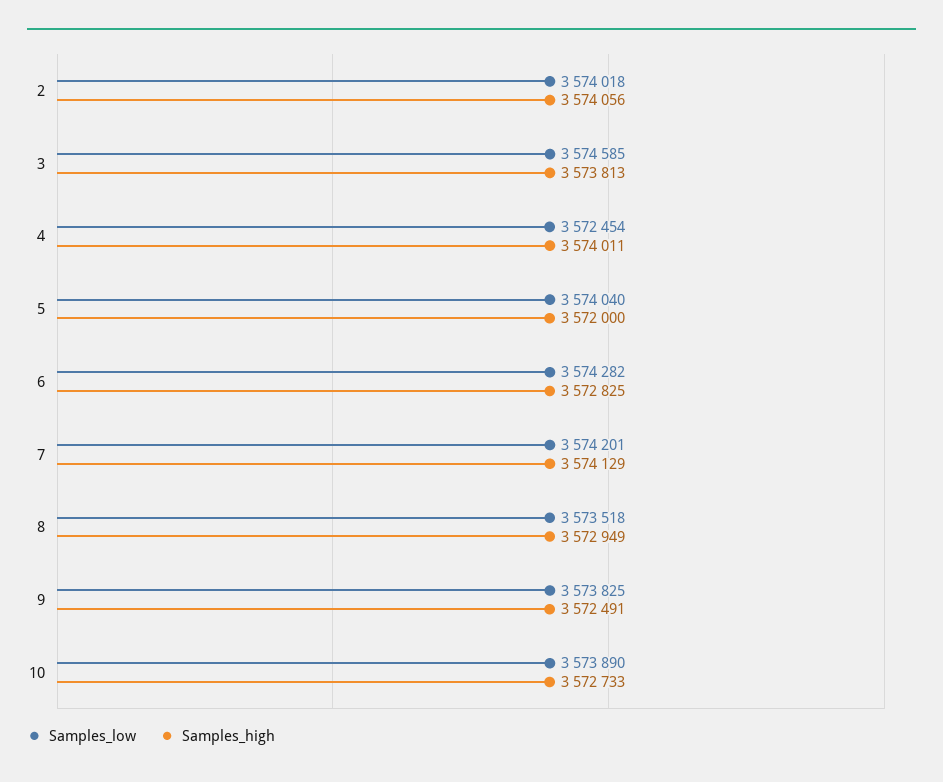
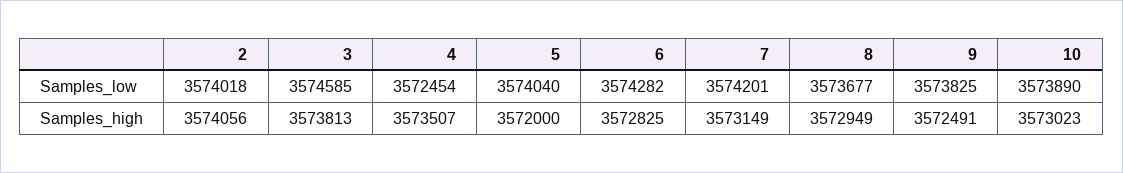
  {
    "Samples_low": {
      "2": 3574018,
      "3": 3574585,
      "4": 3572454,
      "5": 3574040,
      "6": 3574282,
      "7": 3574201,
-     "8": 3573518,
+     "8": 3573677,
      "9": 3573825,
      "10": 3573890
    },
    "Samples_high": {
      "2": 3574056,
      "3": 3573813,
-     "4": 3574011,
+     "4": 3573507,
      "5": 3572000,
      "6": 3572825,
-     "7": 3574129,
+     "7": 3573149,
      "8": 3572949,
      "9": 3572491,
-     "10": 3572733
+     "10": 3573023
    }
  }

